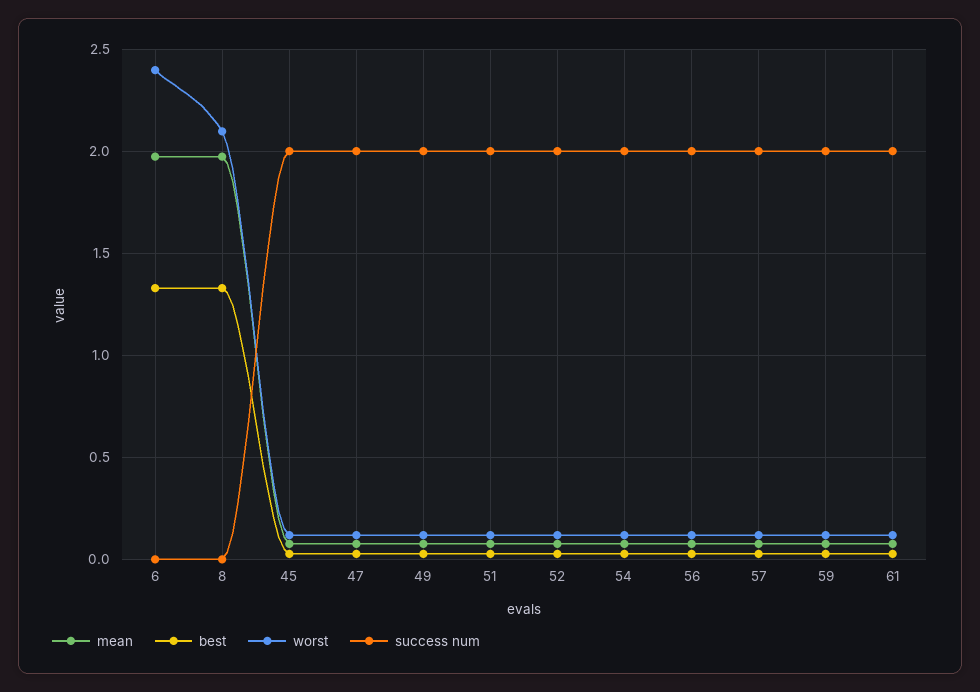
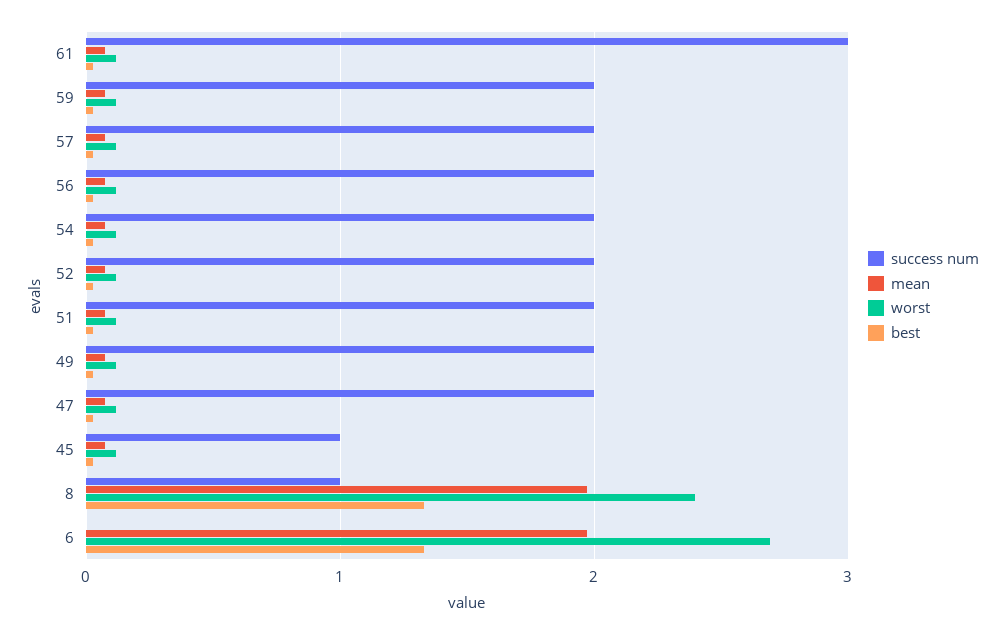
  {
    "mean": {
      "6": 1.95,
      "8": 1.95,
      "45": 0.1,
      "47": 0.1,
      "49": 0.1,
      "51": 0.1,
      "52": 0.1,
      "54": 0.1,
      "56": 0.1,
      "57": 0.1,
      "59": 0.1,
      "61": 0.1
    },
    "best": {
      "6": 1.35,
      "8": 1.35,
      "45": 0.05,
      "47": 0.05,
      "49": 0.05,
      "51": 0.05,
      "52": 0.05,
      "54": 0.05,
      "56": 0.05,
      "57": 0.05,
      "59": 0.05,
      "61": 0.05
    },
    "worst": {
-     "6": 2.4,
+     "6": 2.7,
-     "8": 2.1,
+     "8": 2.4,
      "45": 0.1,
      "47": 0.1,
      "49": 0.1,
      "51": 0.1,
      "52": 0.1,
      "54": 0.1,
      "56": 0.1,
      "57": 0.1,
      "59": 0.1,
      "61": 0.1
    },
    "success num": {
      "6": 0,
-     "8": 0,
+     "8": 1,
-     "45": 2,
+     "45": 1,
      "47": 2,
      "49": 2,
      "51": 2,
      "52": 2,
      "54": 2,
      "56": 2,
      "57": 2,
      "59": 2,
-     "61": 2
+     "61": 3
    }
  }

